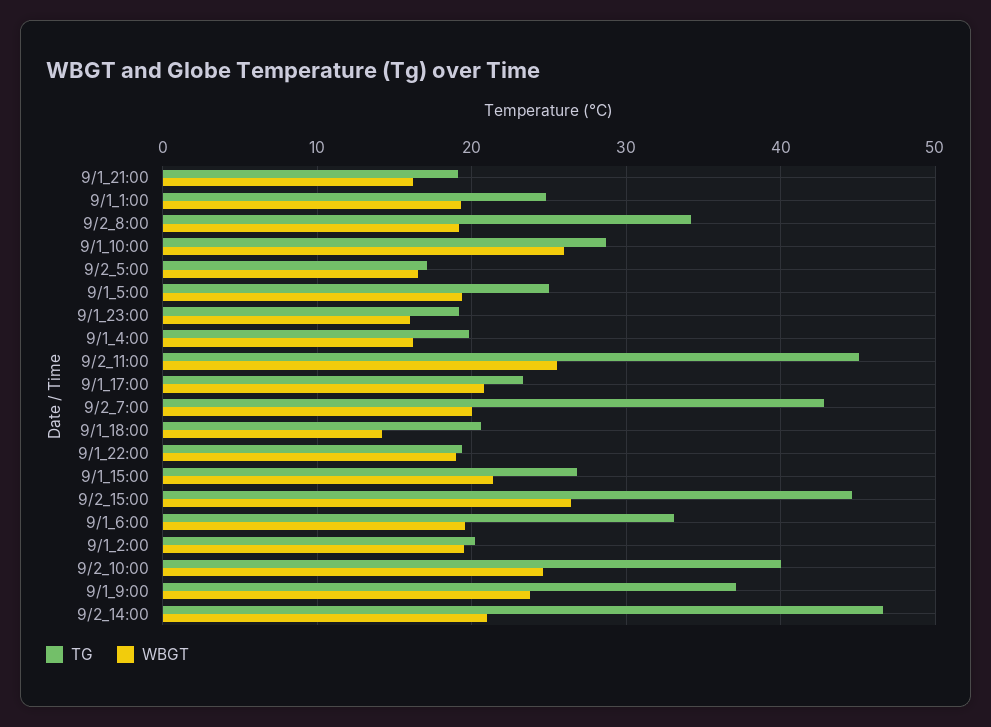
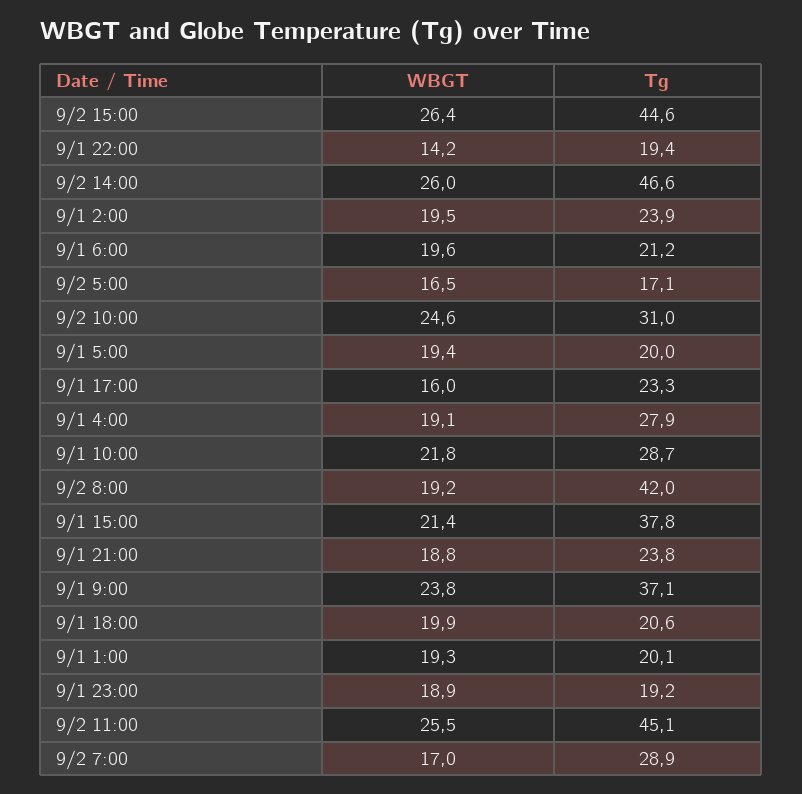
  {
    "TG": {
-     "9/1_21:00": 19,
+     "9/1_21:00": 23.8,
-     "9/1_1:00": 25,
+     "9/1_1:00": 20.1,
-     "9/2_8:00": 34,
+     "9/2_8:00": 42,
      "9/1_10:00": 28.7,
      "9/2_5:00": 17.1,
-     "9/1_5:00": 25,
+     "9/1_5:00": 20,
      "9/1_23:00": 19.2,
-     "9/1_4:00": 20,
+     "9/1_4:00": 27.9,
      "9/2_11:00": 45.1,
      "9/1_17:00": 23.3,
-     "9/2_7:00": 43,
+     "9/2_7:00": 28.9,
      "9/1_18:00": 20.6,
      "9/1_22:00": 19.4,
-     "9/1_15:00": 27,
+     "9/1_15:00": 37.8,
      "9/2_15:00": 44.6,
-     "9/1_6:00": 33,
+     "9/1_6:00": 21.2,
-     "9/1_2:00": 20,
+     "9/1_2:00": 23.9,
-     "9/2_10:00": 40,
+     "9/2_10:00": 31,
      "9/1_9:00": 37.1,
      "9/2_14:00": 46.6
    },
    "WBGT": {
-     "9/1_21:00": 16,
+     "9/1_21:00": 18.8,
      "9/1_1:00": 19.3,
      "9/2_8:00": 19.2,
-     "9/1_10:00": 26,
+     "9/1_10:00": 21.8,
      "9/2_5:00": 16.5,
      "9/1_5:00": 19.4,
-     "9/1_23:00": 16,
+     "9/1_23:00": 18.9,
-     "9/1_4:00": 16,
+     "9/1_4:00": 19.1,
      "9/2_11:00": 25.5,
-     "9/1_17:00": 21,
+     "9/1_17:00": 16,
-     "9/2_7:00": 20,
+     "9/2_7:00": 17,
-     "9/1_18:00": 14,
+     "9/1_18:00": 19.9,
-     "9/1_22:00": 19,
+     "9/1_22:00": 14.2,
      "9/1_15:00": 21.4,
      "9/2_15:00": 26.4,
      "9/1_6:00": 19.6,
      "9/1_2:00": 19.5,
      "9/2_10:00": 24.6,
      "9/1_9:00": 23.8,
-     "9/2_14:00": 21
+     "9/2_14:00": 26
    }
  }

